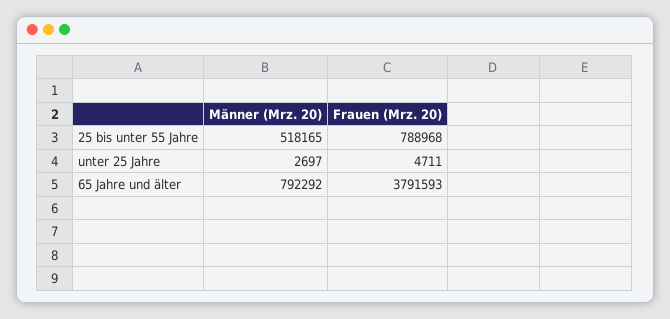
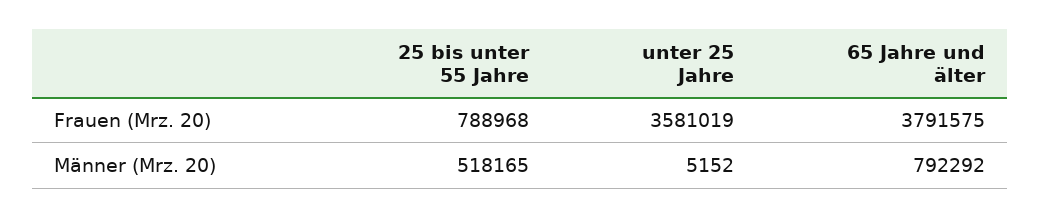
  {
    "Männer (Mrz. 20)": {
      "25 bis unter 55 Jahre": 518165,
-     "unter 25 Jahre": 2697,
+     "unter 25 Jahre": 5152,
      "65 Jahre und älter": 792292
    },
    "Frauen (Mrz. 20)": {
      "25 bis unter 55 Jahre": 788968,
-     "unter 25 Jahre": 4711,
+     "unter 25 Jahre": 3581019,
-     "65 Jahre und älter": 3791593
+     "65 Jahre und älter": 3791575
    }
  }

